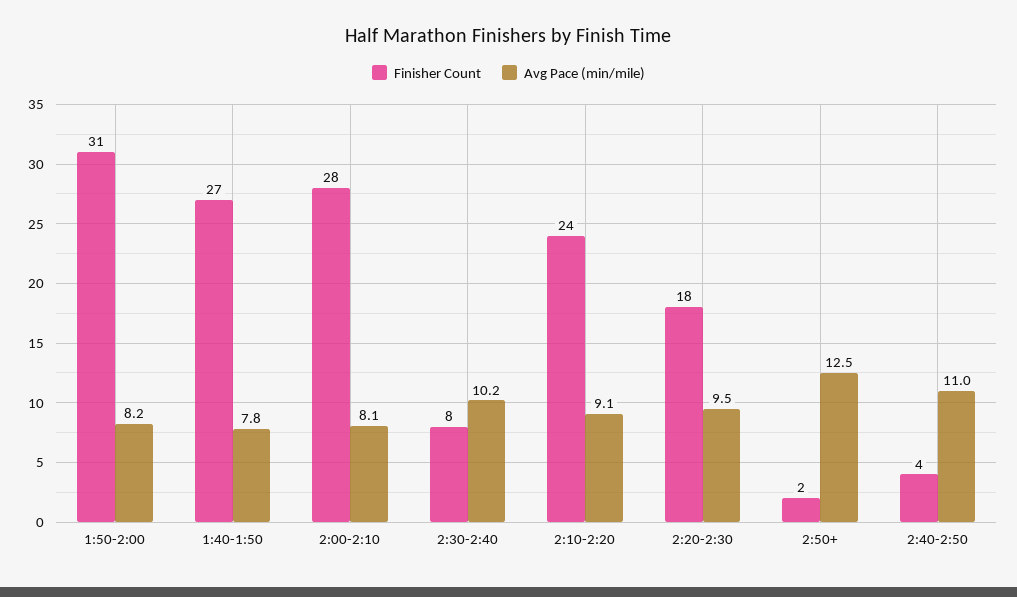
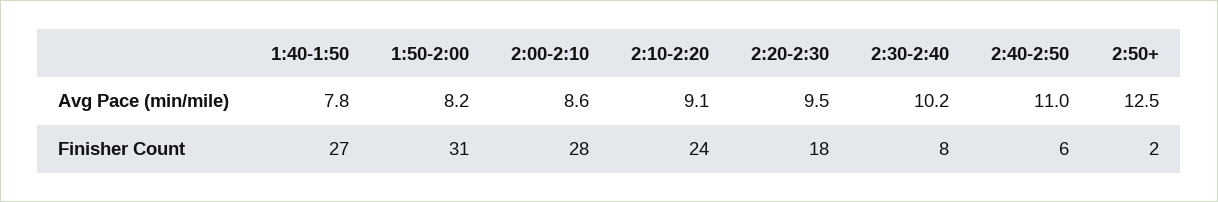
  {
    "Finisher Count": {
      "1:50-2:00": 31,
      "1:40-1:50": 27,
      "2:00-2:10": 28,
      "2:30-2:40": 8,
      "2:10-2:20": 24,
      "2:20-2:30": 18,
      "2:50+": 2,
-     "2:40-2:50": 4
+     "2:40-2:50": 6
    },
    "Avg Pace (min/mile)": {
      "1:50-2:00": 8.2,
      "1:40-1:50": 7.8,
-     "2:00-2:10": 8.1,
+     "2:00-2:10": 8.6,
      "2:30-2:40": 10.2,
      "2:10-2:20": 9.1,
      "2:20-2:30": 9.5,
      "2:50+": 12.5,
      "2:40-2:50": 11
    }
  }

